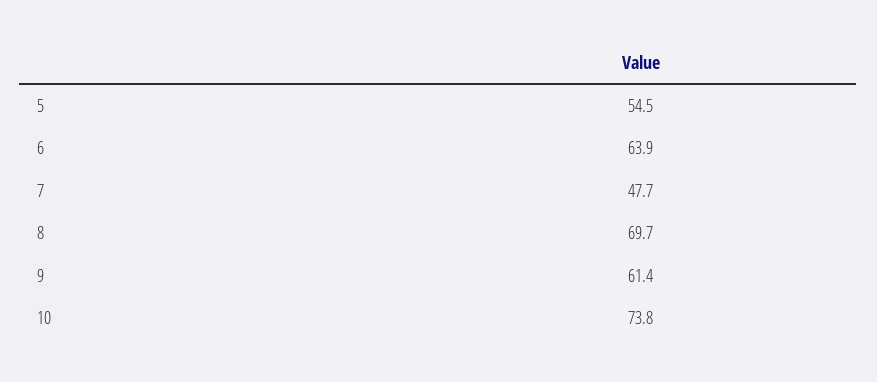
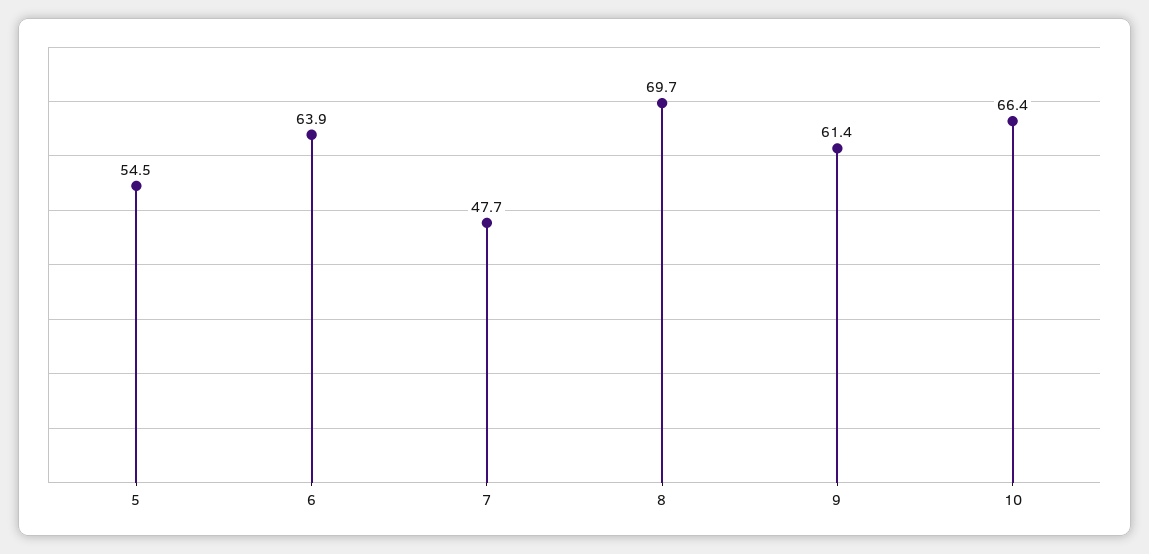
  {
    "5": 54.5,
    "6": 63.9,
    "7": 47.7,
    "8": 69.7,
    "9": 61.4,
-   "10": 73.8
+   "10": 66.4
  }

